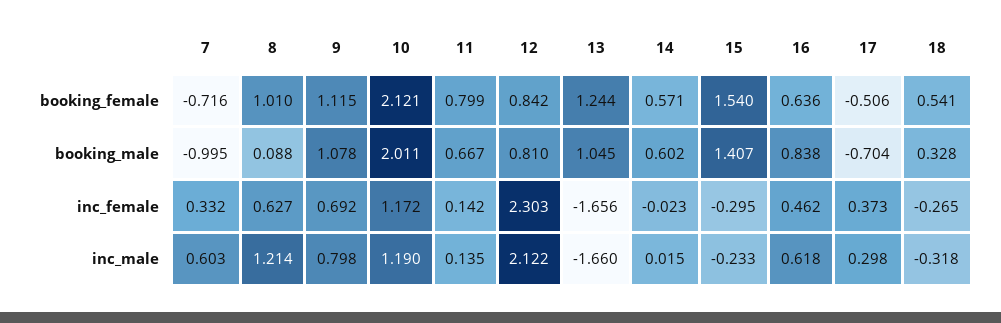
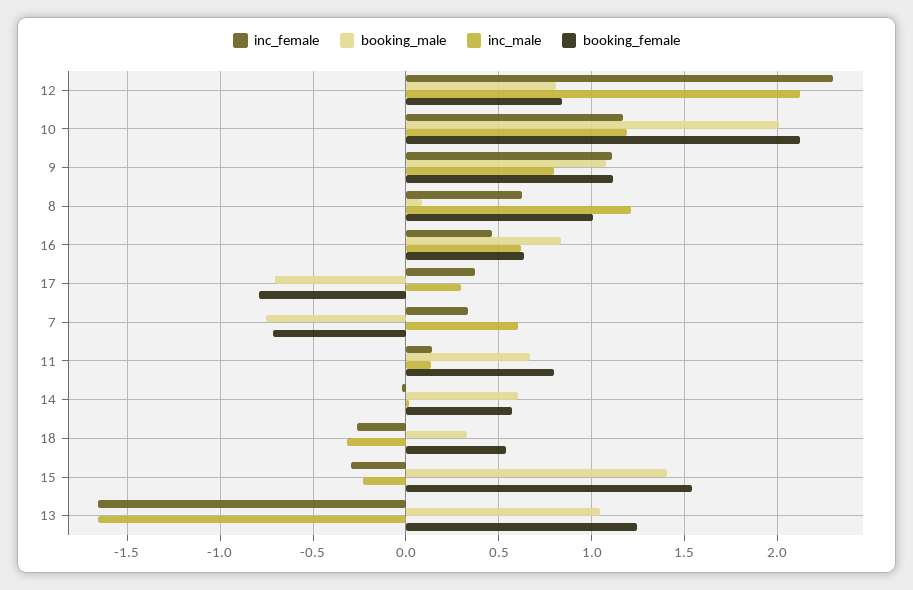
  {
    "booking_female": {
      "7": -0.716,
      "8": 1.01,
      "9": 1.115,
      "10": 2.121,
      "11": 0.799,
      "12": 0.842,
      "13": 1.244,
      "14": 0.571,
      "15": 1.54,
      "16": 0.636,
-     "17": -0.506,
+     "17": -0.8,
      "18": 0.541
    },
    "booking_male": {
-     "7": -0.995,
+     "7": -0.75,
      "8": 0.088,
      "9": 1.078,
      "10": 2.011,
      "11": 0.667,
      "12": 0.81,
      "13": 1.045,
      "14": 0.602,
      "15": 1.407,
      "16": 0.838,
      "17": -0.704,
      "18": 0.328
    },
    "inc_female": {
      "7": 0.332,
      "8": 0.627,
-     "9": 0.692,
+     "9": 1.1,
      "10": 1.172,
      "11": 0.142,
      "12": 2.303,
      "13": -1.656,
      "14": -0.023,
      "15": -0.295,
      "16": 0.462,
      "17": 0.373,
      "18": -0.265
    },
    "inc_male": {
      "7": 0.603,
      "8": 1.214,
      "9": 0.798,
      "10": 1.19,
      "11": 0.135,
      "12": 2.122,
      "13": -1.66,
      "14": 0.015,
      "15": -0.233,
      "16": 0.618,
      "17": 0.298,
      "18": -0.318
    }
  }

